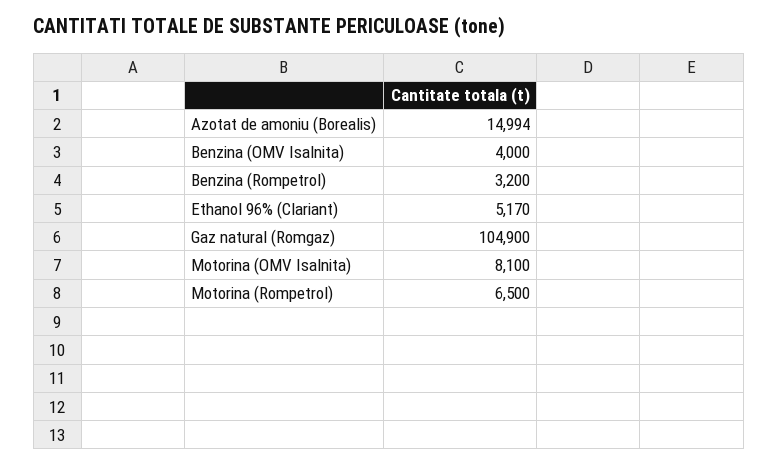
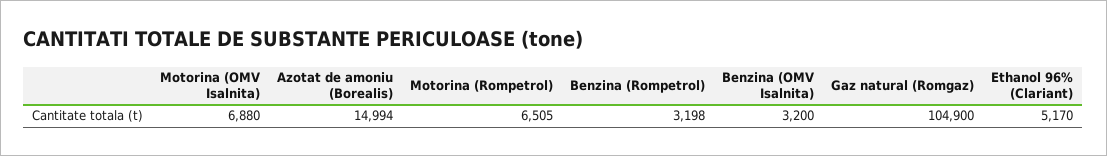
  {
    "Azotat de amoniu (Borealis)": 14994,
-   "Benzina (OMV Isalnita)": 4000,
+   "Benzina (OMV Isalnita)": 3200,
-   "Benzina (Rompetrol)": 3200,
+   "Benzina (Rompetrol)": 3198,
    "Ethanol 96% (Clariant)": 5170,
    "Gaz natural (Romgaz)": 104900,
-   "Motorina (OMV Isalnita)": 8100,
+   "Motorina (OMV Isalnita)": 6880,
-   "Motorina (Rompetrol)": 6500
+   "Motorina (Rompetrol)": 6505
  }

